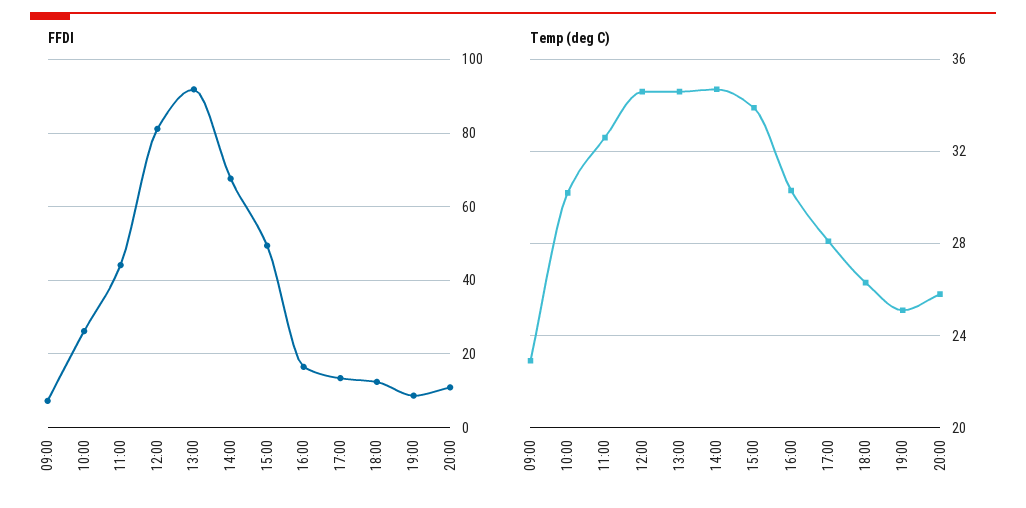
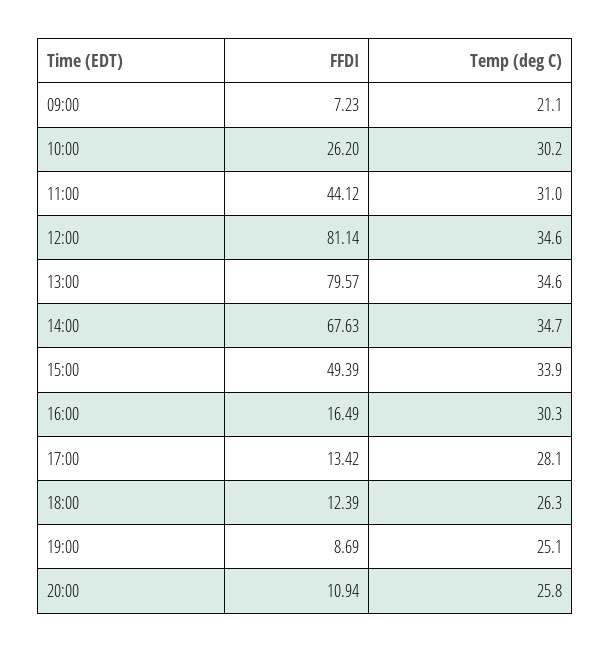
  {
    "FFDI": {
      "09:00": 7.23,
      "10:00": 26.2,
      "11:00": 44.12,
      "12:00": 81.14,
-     "13:00": 92,
+     "13:00": 79.57,
      "14:00": 67.63,
      "15:00": 49.39,
      "16:00": 16.49,
      "17:00": 13.42,
      "18:00": 12.39,
      "19:00": 8.69,
      "20:00": 10.94
    },
    "Temp (deg C)": {
-     "09:00": 23,
+     "09:00": 21.1,
      "10:00": 30.2,
-     "11:00": 32.5,
+     "11:00": 31,
      "12:00": 34.6,
      "13:00": 34.6,
      "14:00": 34.7,
      "15:00": 33.9,
      "16:00": 30.3,
      "17:00": 28.1,
      "18:00": 26.3,
      "19:00": 25.1,
      "20:00": 25.8
    }
  }

